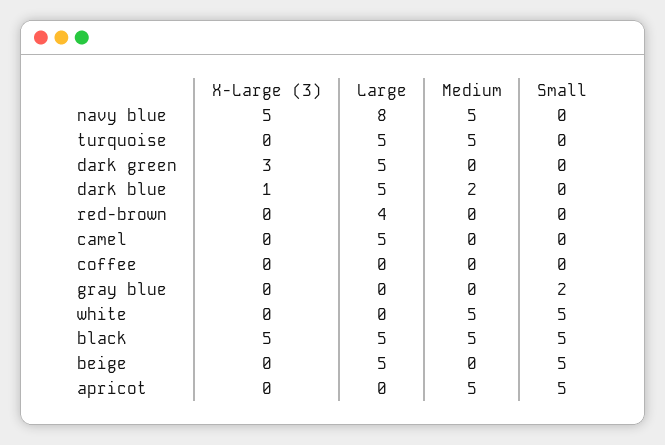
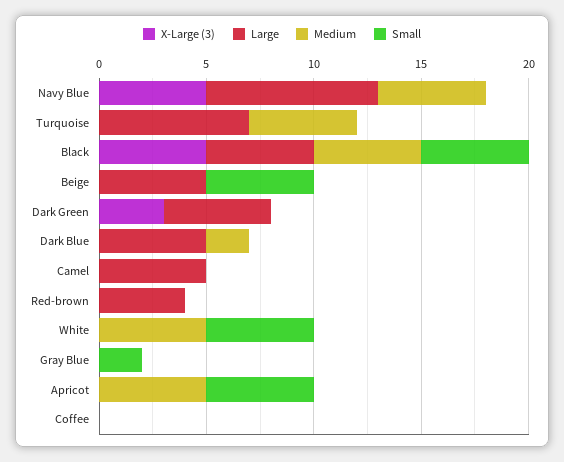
  {
    "X-Large (3)": {
      "navy blue": 5,
      "turquoise": 0,
      "dark green": 3,
-     "dark blue": 1,
+     "dark blue": 0,
      "red-brown": 0,
      "camel": 0,
      "coffee": 0,
      "gray blue": 0,
      "white": 0,
      "black": 5,
      "beige": 0,
      "apricot": 0
    },
    "Large": {
      "navy blue": 8,
-     "turquoise": 5,
+     "turquoise": 7,
      "dark green": 5,
      "dark blue": 5,
      "red-brown": 4,
      "camel": 5,
      "coffee": 0,
      "gray blue": 0,
      "white": 0,
      "black": 5,
      "beige": 5,
      "apricot": 0
    },
    "Medium": {
      "navy blue": 5,
      "turquoise": 5,
      "dark green": 0,
      "dark blue": 2,
      "red-brown": 0,
      "camel": 0,
      "coffee": 0,
      "gray blue": 0,
      "white": 5,
      "black": 5,
      "beige": 0,
      "apricot": 5
    },
    "Small": {
      "navy blue": 0,
      "turquoise": 0,
      "dark green": 0,
      "dark blue": 0,
      "red-brown": 0,
      "camel": 0,
      "coffee": 0,
      "gray blue": 2,
      "white": 5,
      "black": 5,
      "beige": 5,
      "apricot": 5
    }
  }

